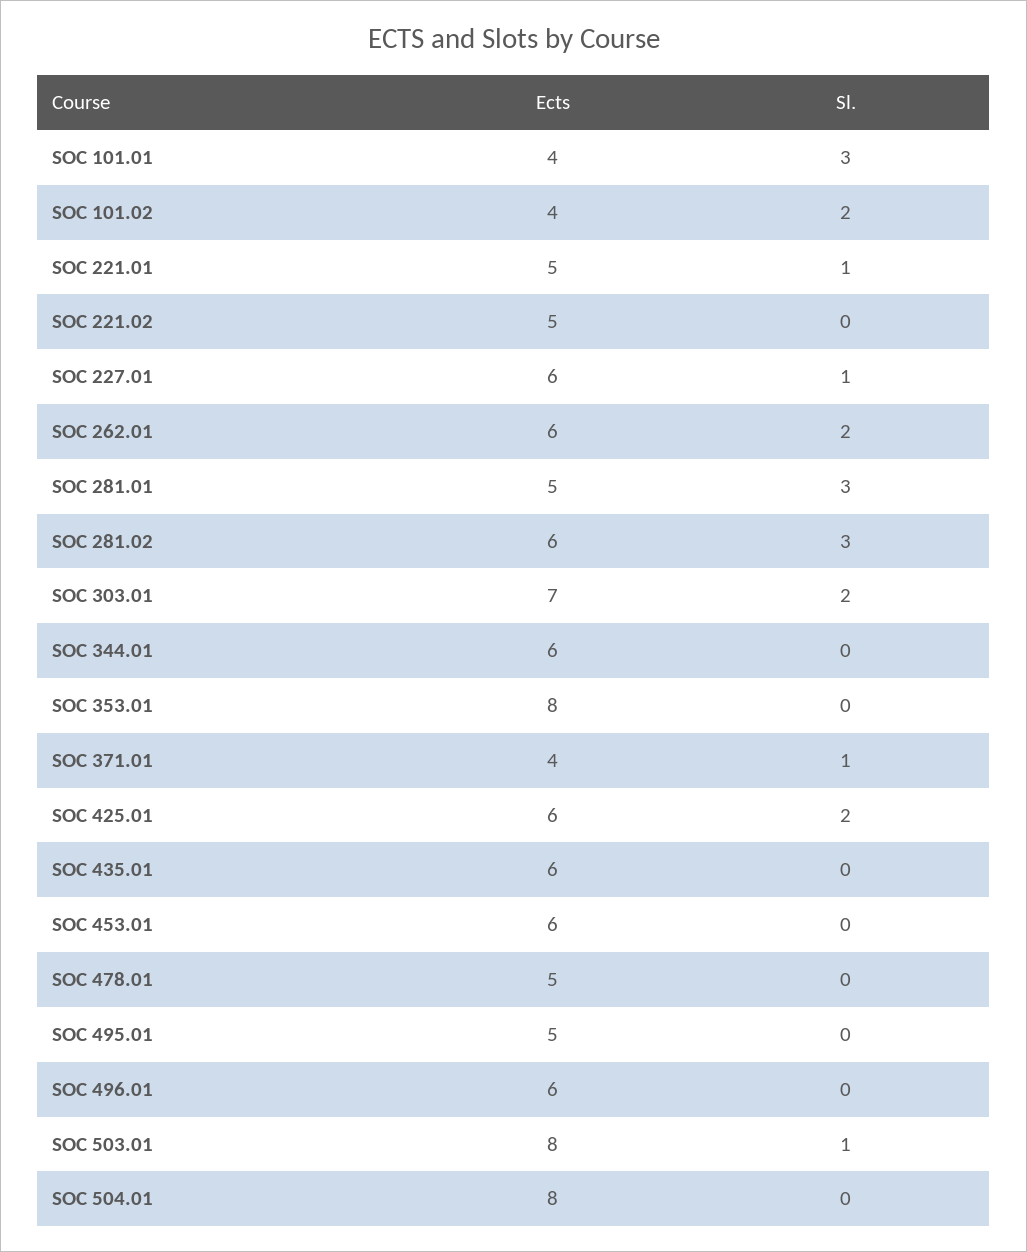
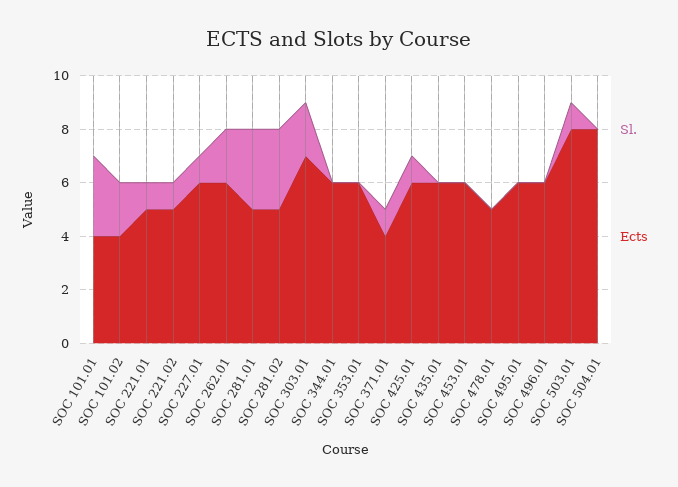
  {
    "Ects": {
      "SOC 101.01": 4,
      "SOC 101.02": 4,
      "SOC 221.01": 5,
      "SOC 221.02": 5,
      "SOC 227.01": 6,
      "SOC 262.01": 6,
      "SOC 281.01": 5,
-     "SOC 281.02": 6,
+     "SOC 281.02": 5,
      "SOC 303.01": 7,
      "SOC 344.01": 6,
-     "SOC 353.01": 8,
+     "SOC 353.01": 6,
      "SOC 371.01": 4,
      "SOC 425.01": 6,
      "SOC 435.01": 6,
      "SOC 453.01": 6,
      "SOC 478.01": 5,
-     "SOC 495.01": 5,
+     "SOC 495.01": 6,
      "SOC 496.01": 6,
      "SOC 503.01": 8,
      "SOC 504.01": 8
    },
    "Sl.": {
      "SOC 101.01": 3,
      "SOC 101.02": 2,
      "SOC 221.01": 1,
-     "SOC 221.02": 0,
+     "SOC 221.02": 1,
      "SOC 227.01": 1,
      "SOC 262.01": 2,
      "SOC 281.01": 3,
      "SOC 281.02": 3,
      "SOC 303.01": 2,
      "SOC 344.01": 0,
      "SOC 353.01": 0,
      "SOC 371.01": 1,
-     "SOC 425.01": 2,
+     "SOC 425.01": 1,
      "SOC 435.01": 0,
      "SOC 453.01": 0,
      "SOC 478.01": 0,
      "SOC 495.01": 0,
      "SOC 496.01": 0,
      "SOC 503.01": 1,
      "SOC 504.01": 0
    }
  }

